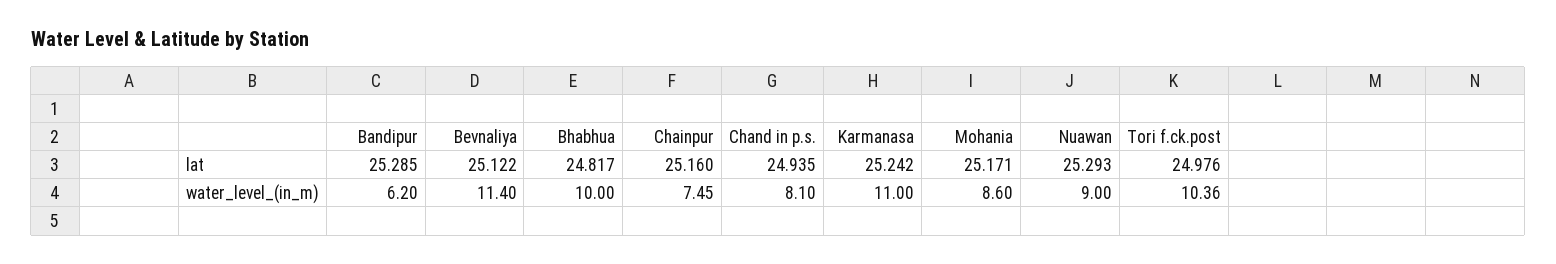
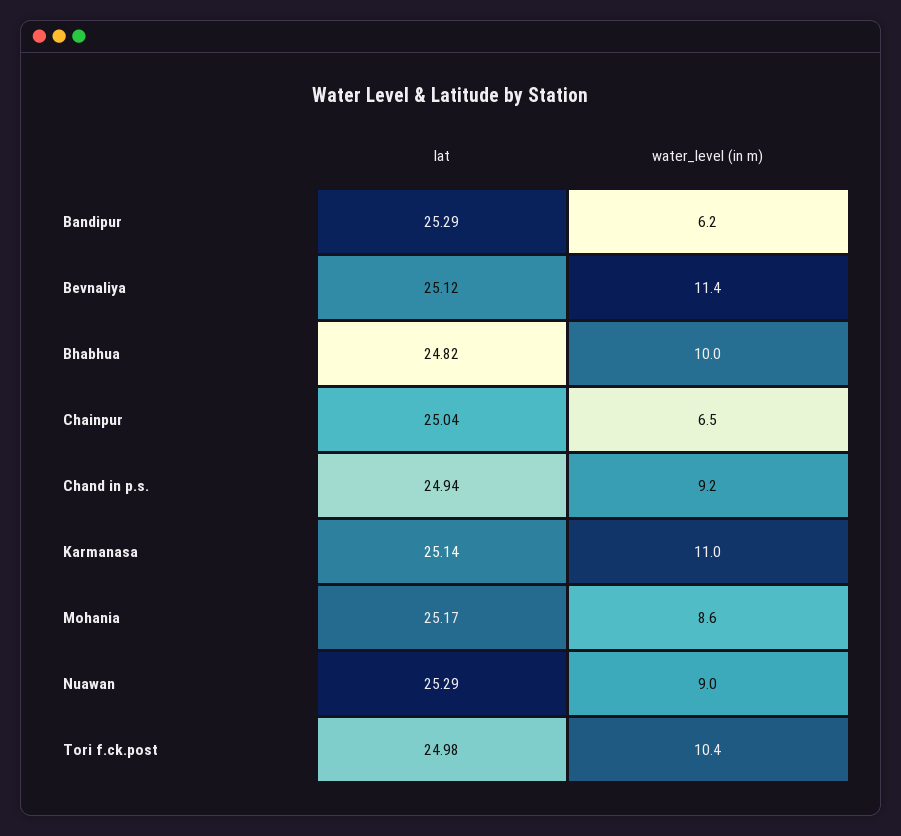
  {
    "Bandipur": {
      "lat": 25.285,
      "water_level_(in_m)": 6.2
    },
    "Bevnaliya": {
      "lat": 25.122,
      "water_level_(in_m)": 11.4
    },
    "Bhabhua": {
      "lat": 24.817,
      "water_level_(in_m)": 10
    },
    "Chainpur": {
-     "lat": 25.16,
+     "lat": 25.04,
-     "water_level_(in_m)": 7.45
+     "water_level_(in_m)": 6.5
    },
    "Chand in p.s.": {
      "lat": 24.935,
-     "water_level_(in_m)": 8.1
+     "water_level_(in_m)": 9.2
    },
    "Karmanasa": {
-     "lat": 25.242,
+     "lat": 25.14,
      "water_level_(in_m)": 11
    },
    "Mohania": {
      "lat": 25.171,
      "water_level_(in_m)": 8.6
    },
    "Nuawan": {
      "lat": 25.293,
      "water_level_(in_m)": 9
    },
    "Tori f.ck.post": {
      "lat": 24.976,
      "water_level_(in_m)": 10.36
    }
  }

